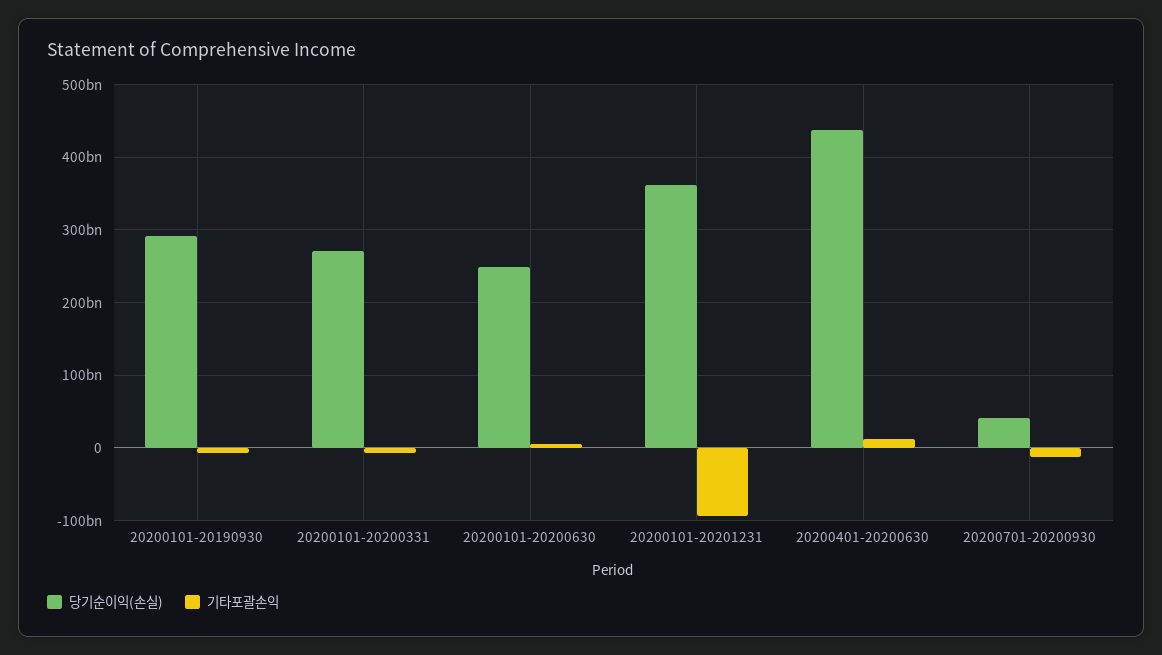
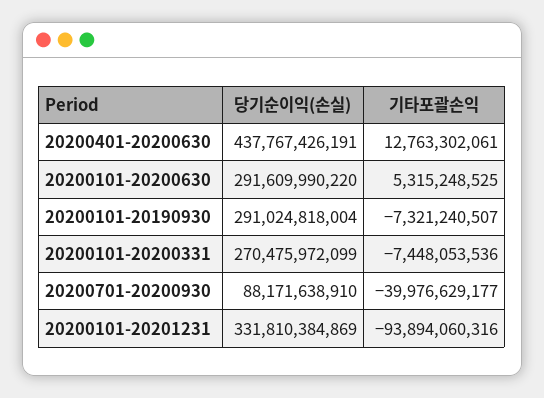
  {
    "당기순이익(손실)": {
      "20200101-20190930": 291024818004,
      "20200101-20200331": 270475972099,
-     "20200101-20200630": 250000000000,
+     "20200101-20200630": 291609990220,
-     "20200101-20201231": 360000000000,
+     "20200101-20201231": 331810384869,
      "20200401-20200630": 437767426191,
-     "20200701-20200930": 40000000000
+     "20200701-20200930": 88171638910
    },
    "기타포괄손익": {
      "20200101-20190930": -7321240507,
      "20200101-20200331": -7448053536,
      "20200101-20200630": 5315248525,
      "20200101-20201231": -93894060316,
      "20200401-20200630": 12763302061,
-     "20200701-20200930": -10000000000
+     "20200701-20200930": -39976629177
    }
  }

